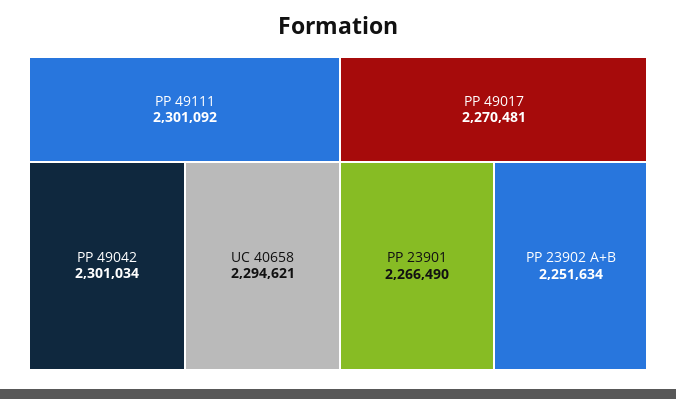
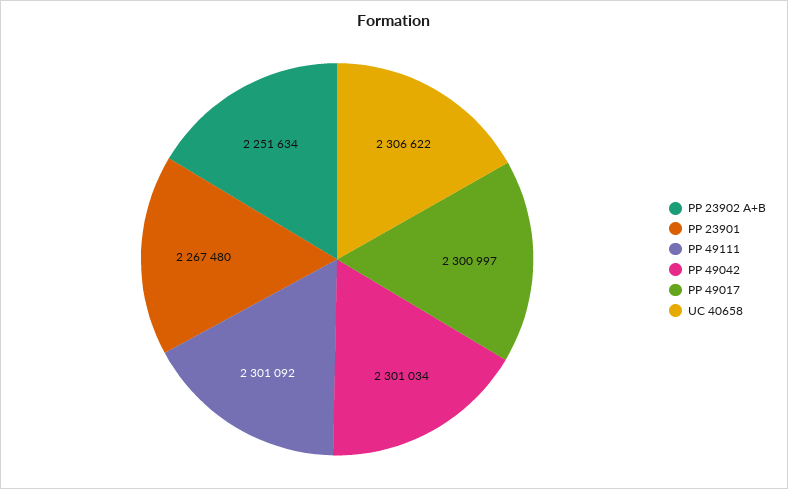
  {
    "PP 49111": 2301092,
    "PP 49042": 2301034,
-   "UC 40658": 2294621,
+   "UC 40658": 2306622,
-   "PP 49017": 2270481,
+   "PP 49017": 2300997,
-   "PP 23901": 2266490,
+   "PP 23901": 2267480,
    "PP 23902 A+B": 2251634
  }

